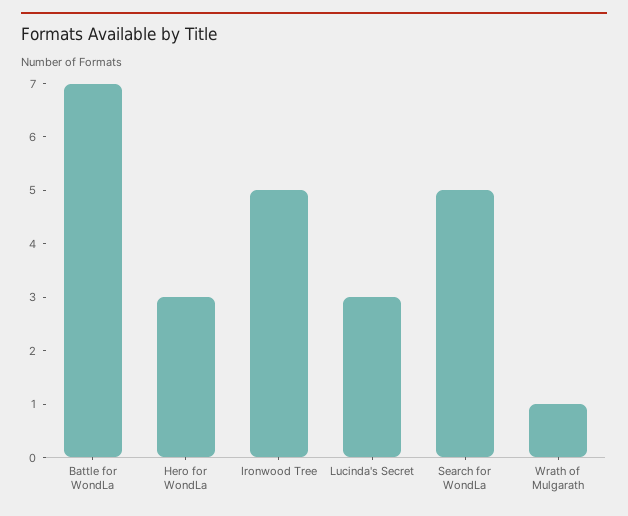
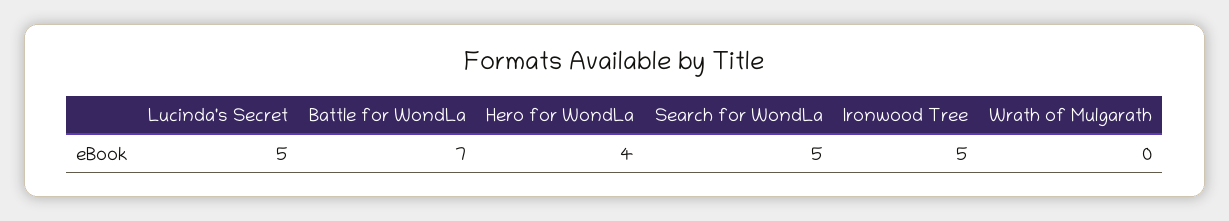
  {
    "Battle for WondLa": 7,
-   "Hero for WondLa": 3,
+   "Hero for WondLa": 4,
    "Ironwood Tree": 5,
-   "Lucinda's Secret": 3,
+   "Lucinda's Secret": 5,
    "Search for WondLa": 5,
-   "Wrath of Mulgarath": 1
+   "Wrath of Mulgarath": 0
  }

